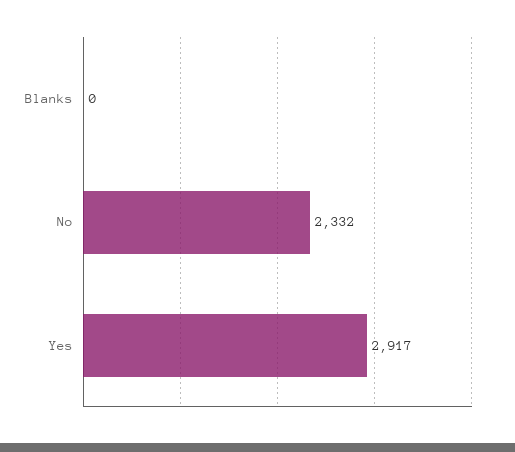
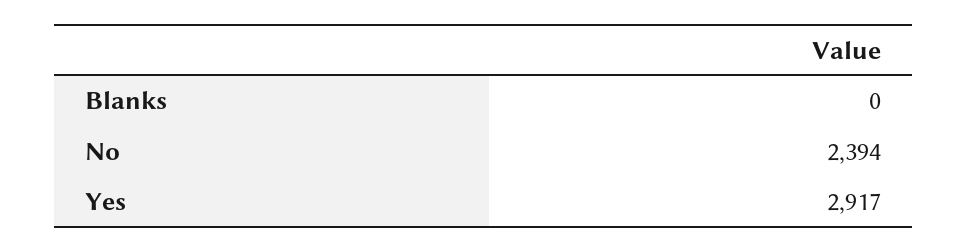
  {
    "Blanks": 0,
-   "No": 2332,
+   "No": 2394,
    "Yes": 2917
  }

